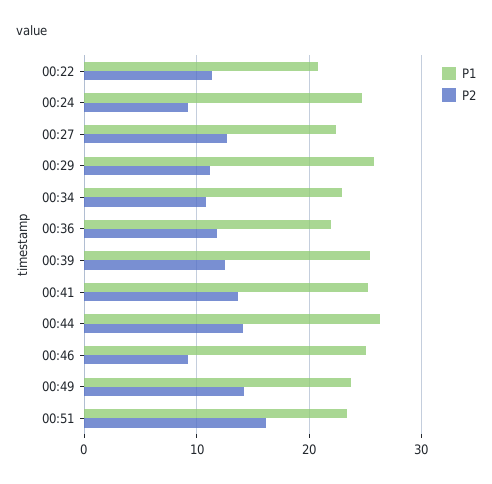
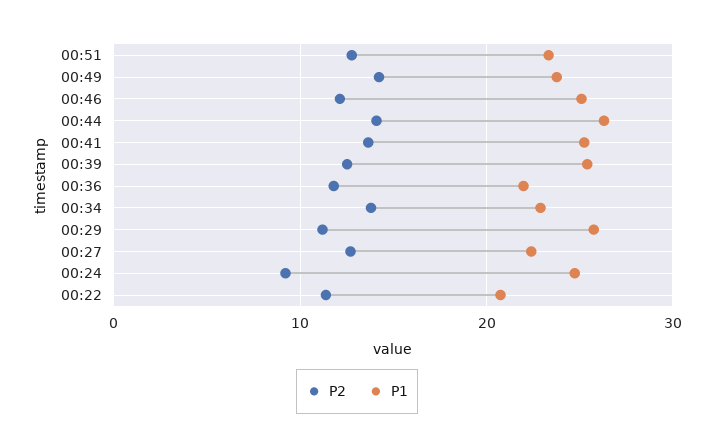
  {
    "P1": {
      "00:22": 21,
      "00:24": 25,
      "00:27": 22,
      "00:29": 26,
      "00:34": 23,
      "00:36": 22,
      "00:39": 25,
      "00:41": 25,
      "00:44": 26,
      "00:46": 25,
      "00:49": 24,
      "00:51": 23
    },
    "P2": {
      "00:22": 11,
      "00:24": 9,
      "00:27": 13,
      "00:29": 11,
-     "00:34": 11,
+     "00:34": 14,
      "00:36": 12,
      "00:39": 13,
      "00:41": 14,
      "00:44": 14,
-     "00:46": 9,
+     "00:46": 12,
      "00:49": 14,
-     "00:51": 16
+     "00:51": 13
    }
  }

